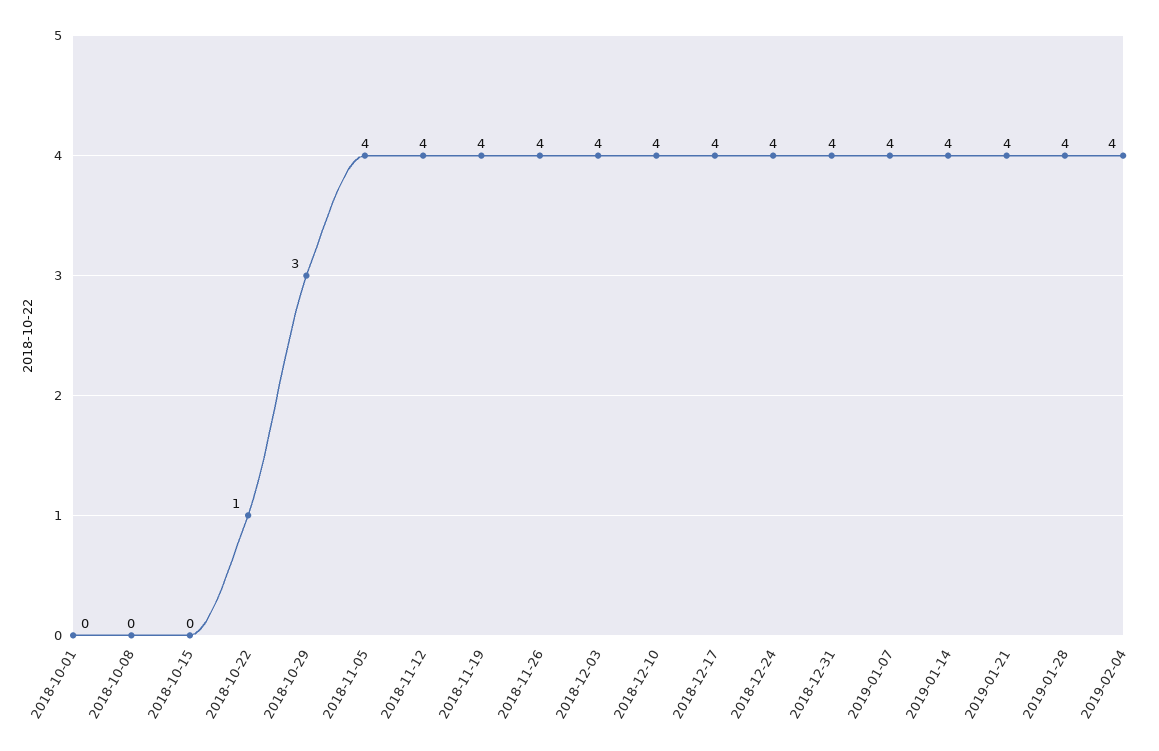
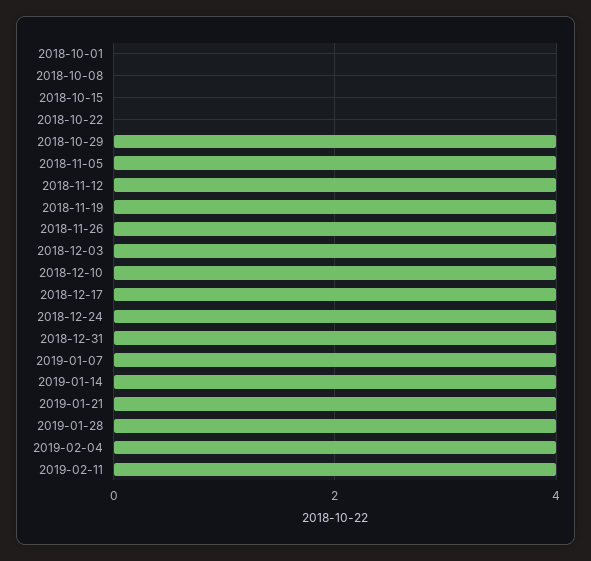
  {
    "2018-10-01": 0,
    "2018-10-08": 0,
    "2018-10-15": 0,
-   "2018-10-22": 1,
+   "2018-10-22": 0,
-   "2018-10-29": 3,
+   "2018-10-29": 4,
    "2018-11-05": 4,
    "2018-11-12": 4,
    "2018-11-19": 4,
    "2018-11-26": 4,
    "2018-12-03": 4,
    "2018-12-10": 4,
    "2018-12-17": 4,
    "2018-12-24": 4,
    "2018-12-31": 4,
    "2019-01-07": 4,
    "2019-01-14": 4,
    "2019-01-21": 4,
    "2019-01-28": 4,
-   "2019-02-04": 4
+   "2019-02-04": 4,
+   "2019-02-11": 4
  }

